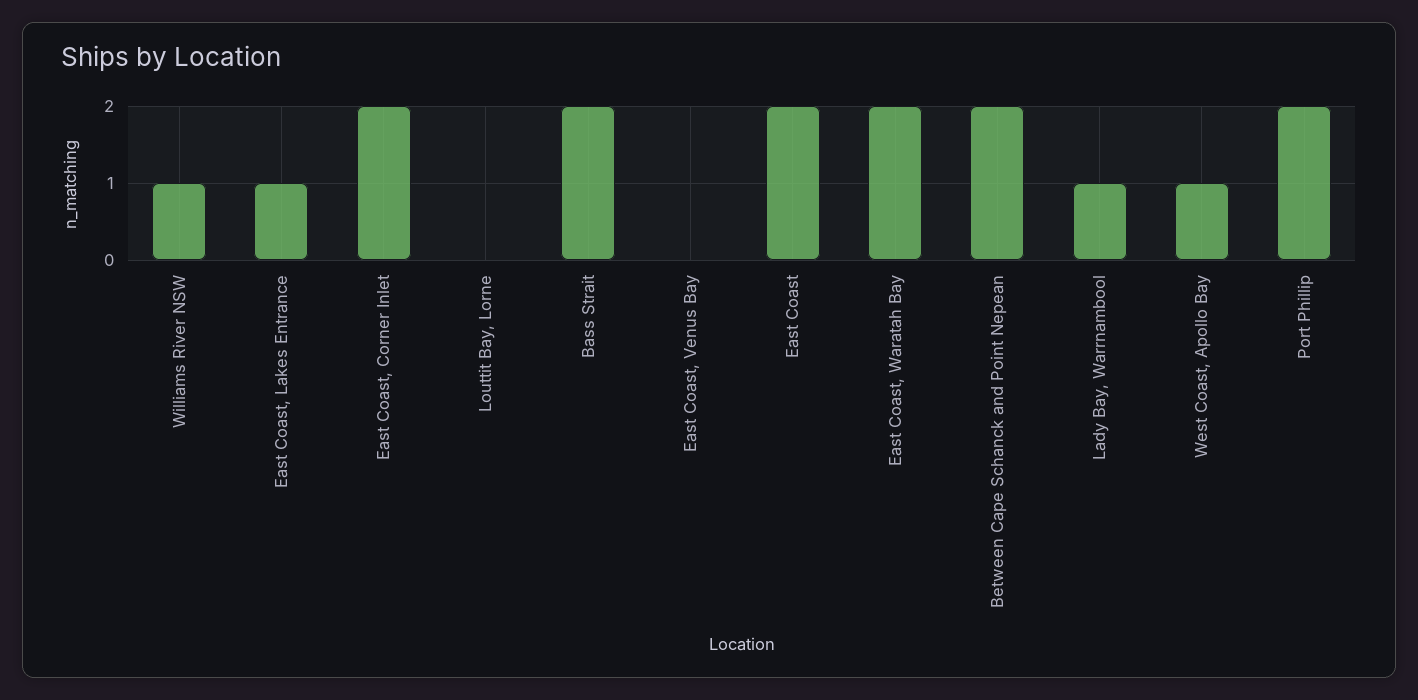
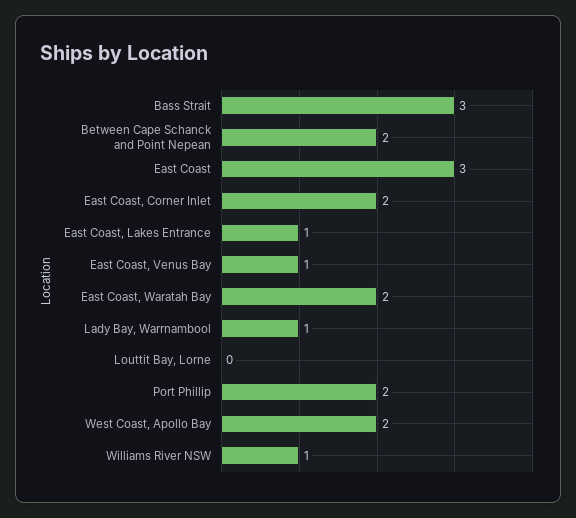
  {
    "Williams River NSW": 1,
    "East Coast, Lakes Entrance": 1,
    "East Coast, Corner Inlet": 2,
    "Louttit Bay, Lorne": 0,
-   "Bass Strait": 2,
+   "Bass Strait": 3,
-   "East Coast, Venus Bay": 0,
+   "East Coast, Venus Bay": 1,
-   "East Coast": 2,
+   "East Coast": 3,
    "East Coast, Waratah Bay": 2,
    "Between Cape Schanck and Point Nepean": 2,
    "Lady Bay, Warrnambool": 1,
-   "West Coast, Apollo Bay": 1,
+   "West Coast, Apollo Bay": 2,
    "Port Phillip": 2
  }

